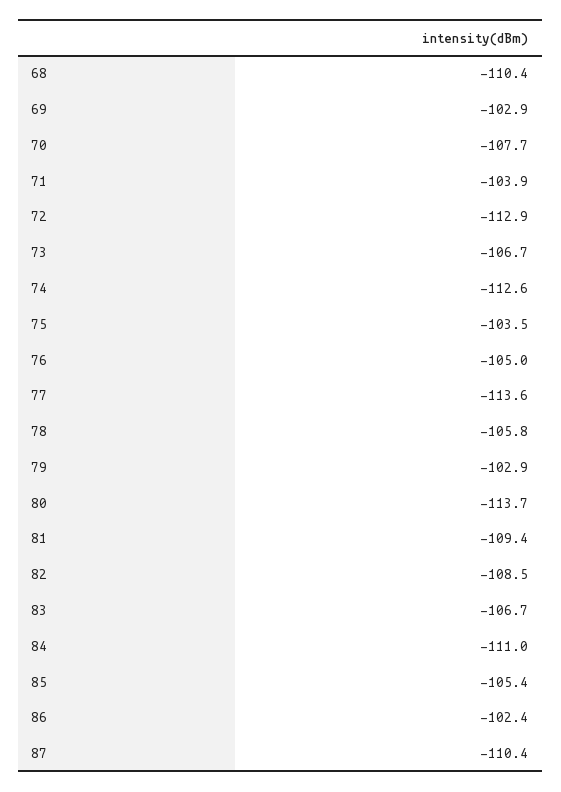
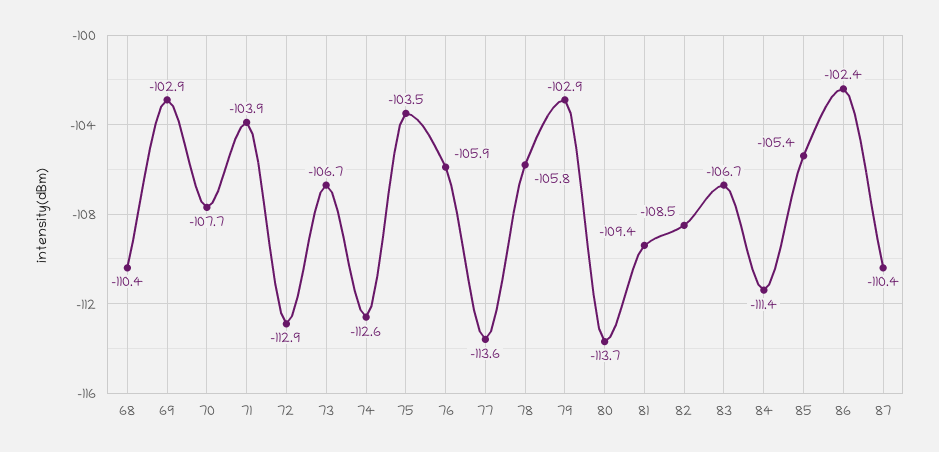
  {
    "68": -110.4,
    "69": -102.9,
    "70": -107.7,
    "71": -103.9,
    "72": -112.9,
    "73": -106.7,
    "74": -112.6,
    "75": -103.5,
-   "76": -105,
+   "76": -105.9,
    "77": -113.6,
    "78": -105.8,
    "79": -102.9,
    "80": -113.7,
    "81": -109.4,
    "82": -108.5,
    "83": -106.7,
-   "84": -111,
+   "84": -111.4,
    "85": -105.4,
    "86": -102.4,
    "87": -110.4
  }

